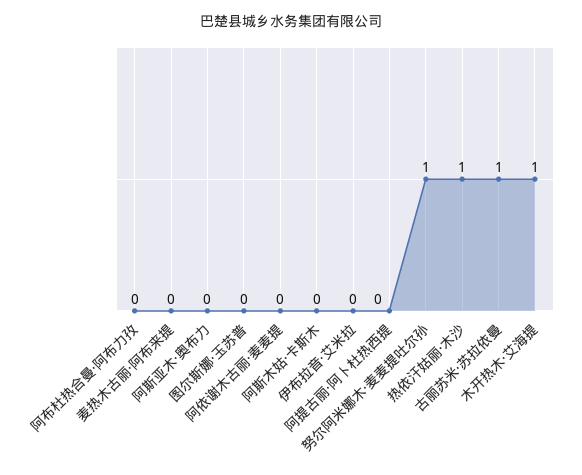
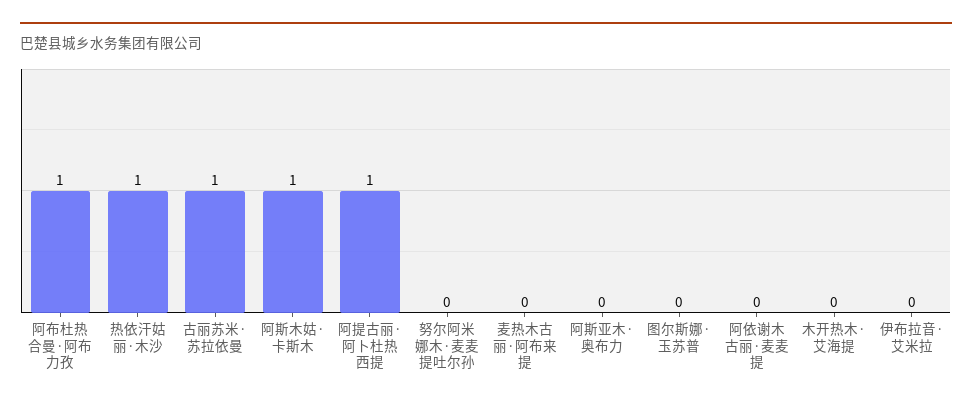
  {
-   "阿布杜热合曼·阿布力孜": 0,
+   "阿布杜热合曼·阿布力孜": 1,
    "麦热木古丽·阿布来提": 0,
    "阿斯亚木·奥布力": 0,
    "图尔斯娜·玉苏普": 0,
    "阿依谢木古丽·麦麦提": 0,
-   "阿斯木姑·卡斯木": 0,
+   "阿斯木姑·卡斯木": 1,
    "伊布拉音·艾米拉": 0,
-   "阿提古丽·阿卜杜热西提": 0,
+   "阿提古丽·阿卜杜热西提": 1,
-   "努尔阿米娜木·麦麦提吐尔孙": 1,
+   "努尔阿米娜木·麦麦提吐尔孙": 0,
    "热依汗姑丽·木沙": 1,
    "古丽苏米·苏拉依曼": 1,
-   "木开热木·艾海提": 1
+   "木开热木·艾海提": 0
  }

